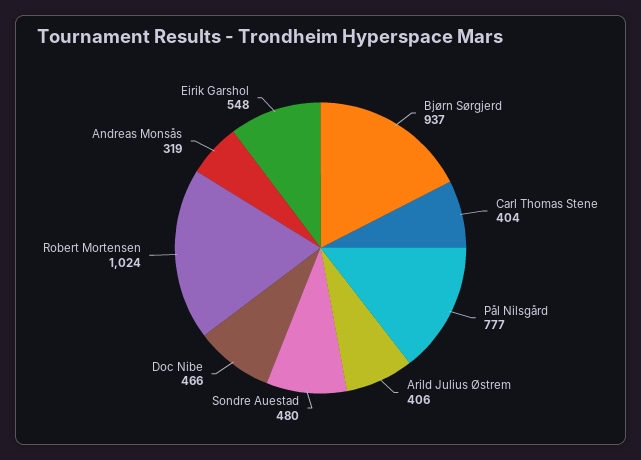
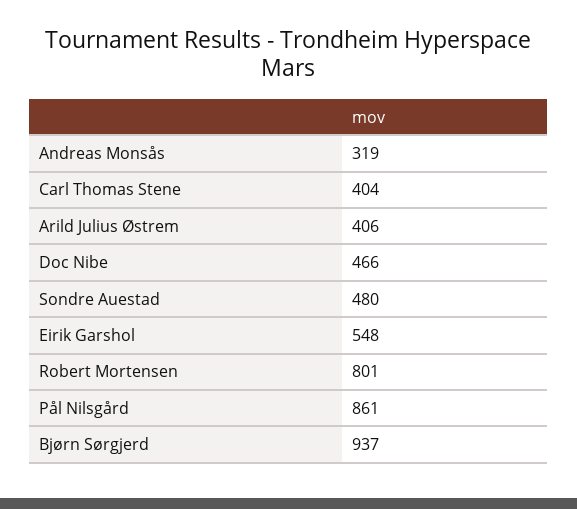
  {
    "Bjørn Sørgjerd": 937,
    "Carl Thomas Stene": 404,
-   "Pål Nilsgård": 777,
+   "Pål Nilsgård": 861,
    "Arild Julius Østrem": 406,
    "Sondre Auestad": 480,
    "Doc Nibe": 466,
-   "Robert Mortensen": 1024,
+   "Robert Mortensen": 801,
    "Andreas Monsås": 319,
    "Eirik Garshol": 548
  }

